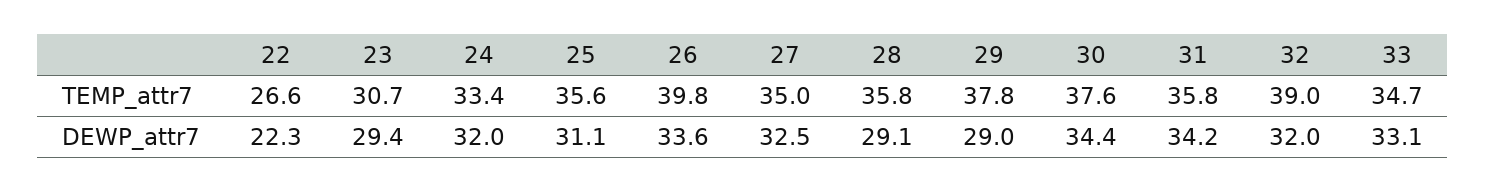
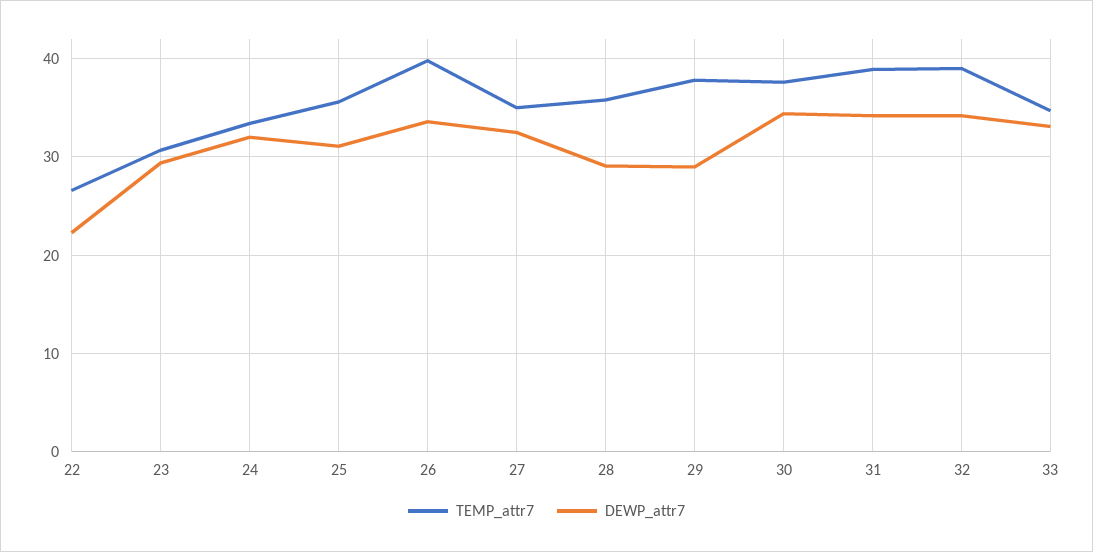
  {
    "TEMP_attr7": {
      "22": 26.6,
      "23": 30.7,
      "24": 33.4,
      "25": 35.6,
      "26": 39.8,
      "27": 35,
      "28": 35.8,
      "29": 37.8,
      "30": 37.6,
-     "31": 35.8,
+     "31": 39,
      "32": 39,
      "33": 34.7
    },
    "DEWP_attr7": {
      "22": 22.3,
      "23": 29.4,
      "24": 32,
      "25": 31.1,
      "26": 33.6,
      "27": 32.5,
      "28": 29.1,
      "29": 29,
      "30": 34.4,
      "31": 34.2,
-     "32": 32,
+     "32": 34,
      "33": 33.1
    }
  }

